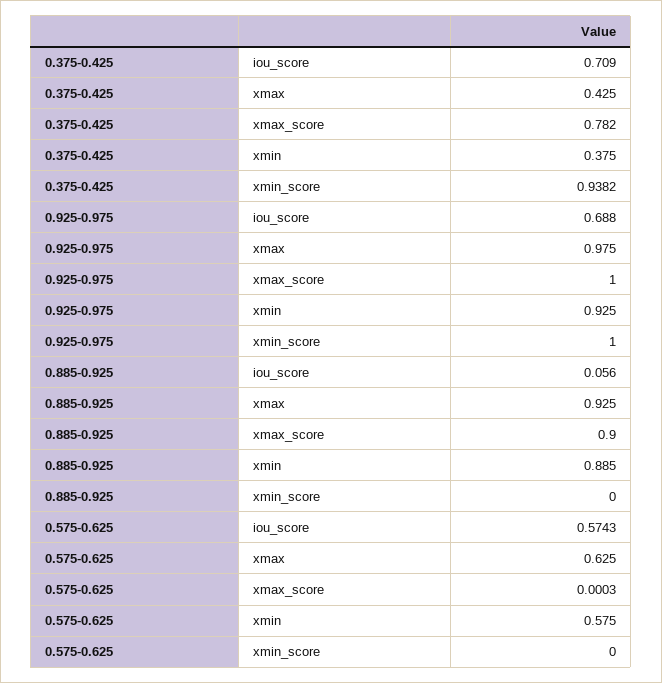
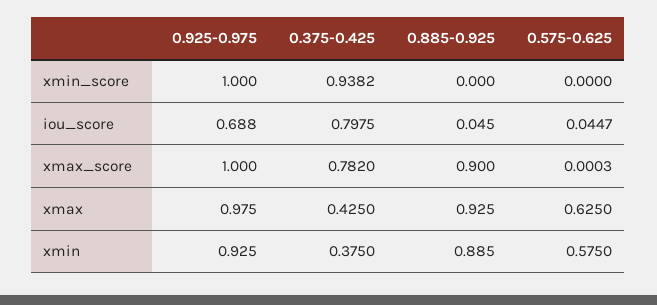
  {
    "0.375-0.425": {
-     "iou_score": 0.709,
+     "iou_score": 0.7975,
      "xmax": 0.425,
      "xmax_score": 0.782,
      "xmin": 0.375,
      "xmin_score": 0.9382
    },
    "0.925-0.975": {
      "iou_score": 0.688,
      "xmax": 0.975,
      "xmax_score": 1,
      "xmin": 0.925,
      "xmin_score": 1
    },
    "0.885-0.925": {
-     "iou_score": 0.056,
+     "iou_score": 0.045,
      "xmax": 0.925,
      "xmax_score": 0.9,
      "xmin": 0.885,
      "xmin_score": 0
    },
    "0.575-0.625": {
-     "iou_score": 0.5743,
+     "iou_score": 0.0447,
      "xmax": 0.625,
      "xmax_score": 0.0003,
      "xmin": 0.575,
      "xmin_score": 0
    }
  }

